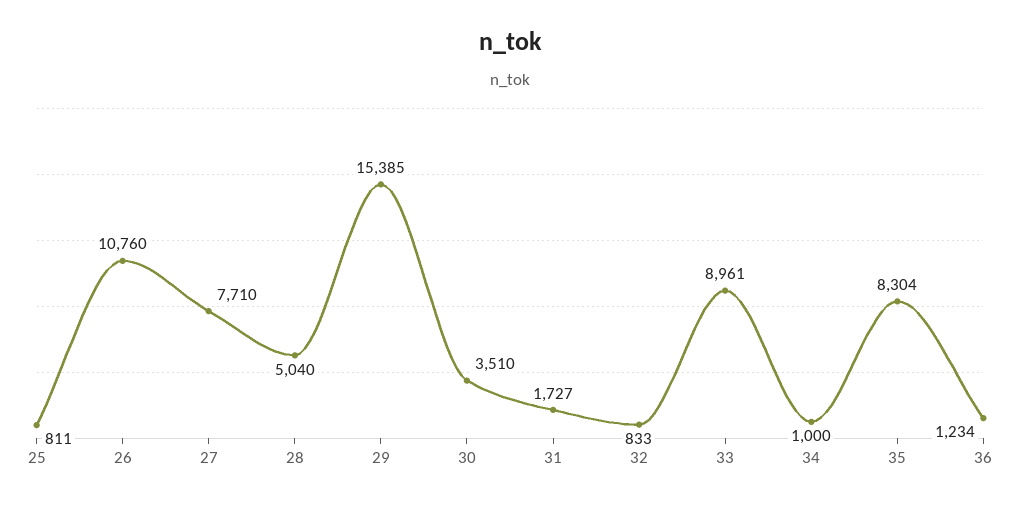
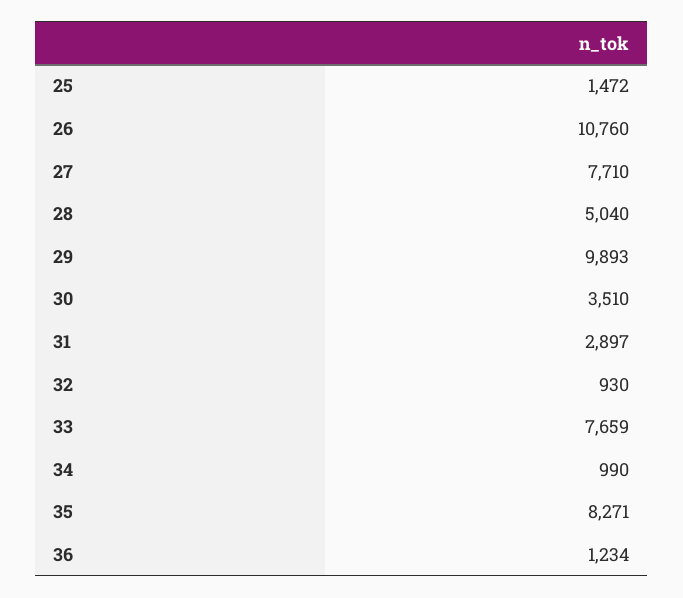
  {
-   "25": 811,
+   "25": 1472,
    "26": 10760,
    "27": 7710,
    "28": 5040,
-   "29": 15385,
+   "29": 9893,
    "30": 3510,
-   "31": 1727,
+   "31": 2897,
-   "32": 833,
+   "32": 930,
-   "33": 8961,
+   "33": 7659,
-   "34": 1000,
+   "34": 990,
-   "35": 8304,
+   "35": 8271,
    "36": 1234
  }

